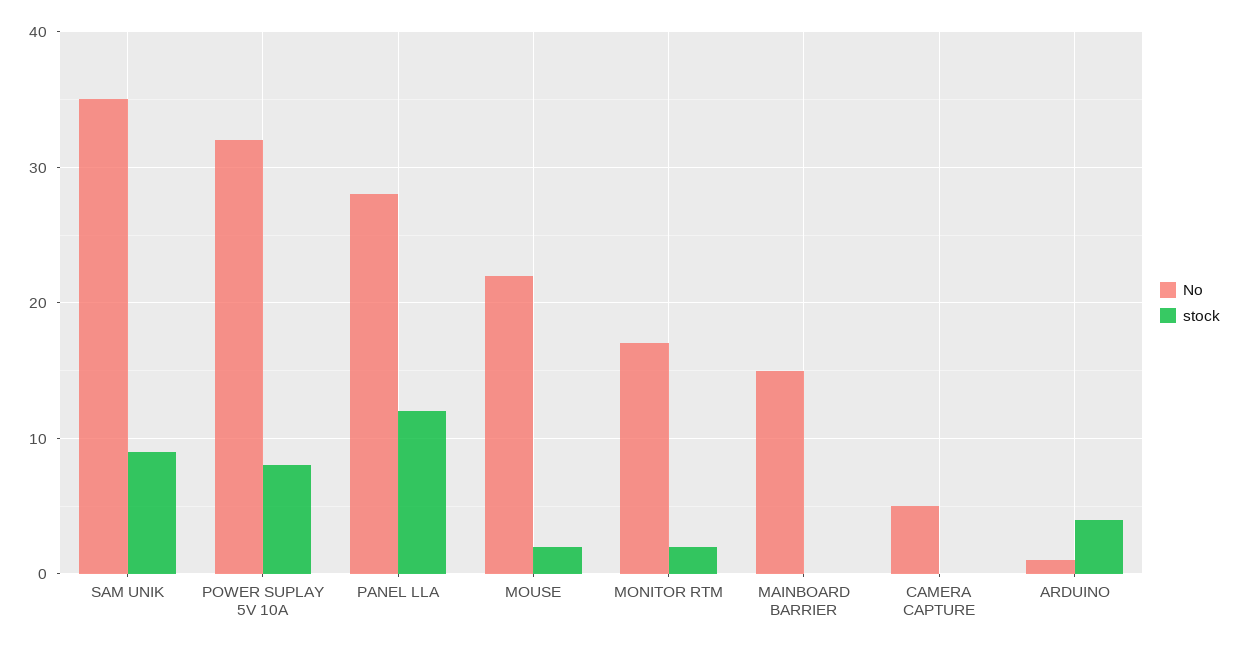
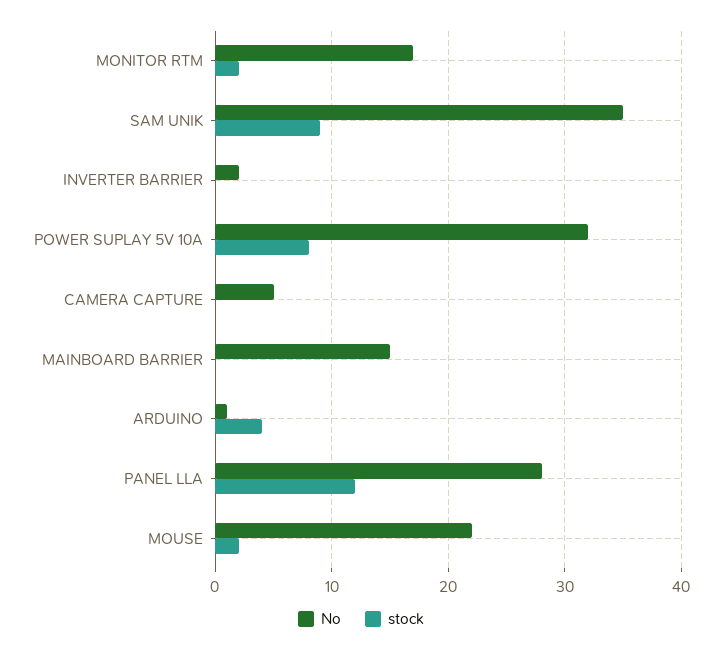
  {
    "No": {
      "SAM UNIK": 35,
      "POWER SUPLAY 5V 10A": 32,
      "PANEL LLA": 28,
      "MOUSE": 22,
      "MONITOR RTM": 17,
      "MAINBOARD BARRIER": 15,
      "CAMERA CAPTURE": 5,
-     "ARDUINO": 1
+     "ARDUINO": 1,
+     "INVERTER BARRIER": 2
    },
    "stock": {
      "SAM UNIK": 9,
      "POWER SUPLAY 5V 10A": 8,
      "PANEL LLA": 12,
      "MOUSE": 2,
      "MONITOR RTM": 2,
      "MAINBOARD BARRIER": 0,
      "CAMERA CAPTURE": 0,
-     "ARDUINO": 4
+     "ARDUINO": 4,
+     "INVERTER BARRIER": 0
    }
  }

